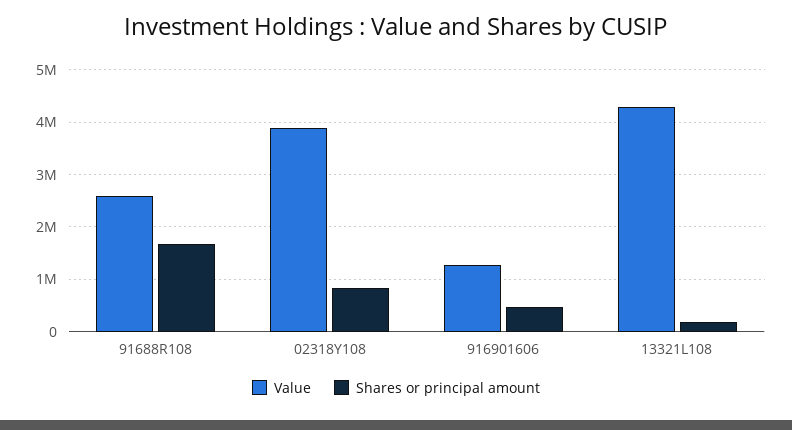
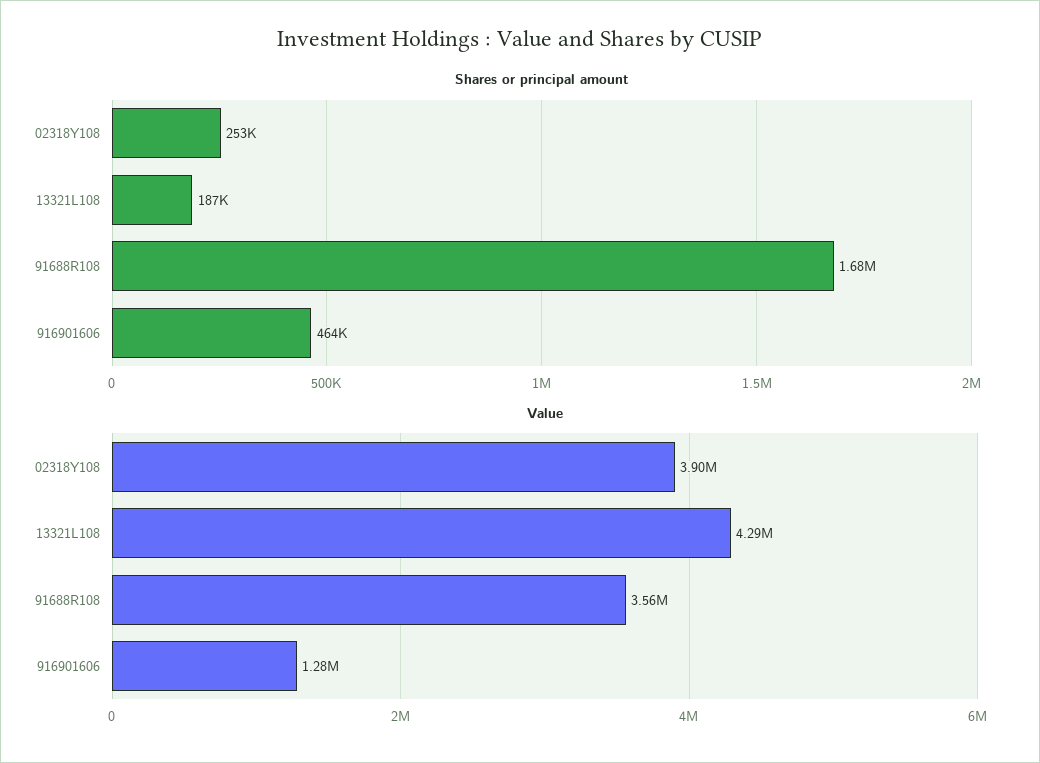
  {
    "Value": {
-     "91688R108": 2600000,
+     "91688R108": 3560000,
      "02318Y108": 3900000,
      "916901606": 1280000,
      "13321L108": 4290000
    },
    "Shares or principal amount": {
      "91688R108": 1680000,
-     "02318Y108": 800000,
+     "02318Y108": 253000,
      "916901606": 464000,
      "13321L108": 187000
    }
  }

